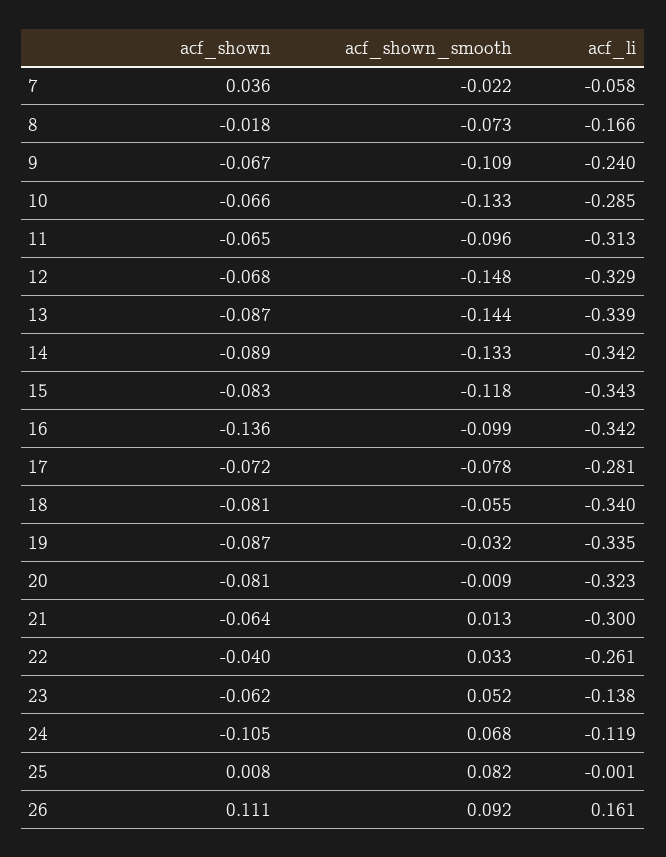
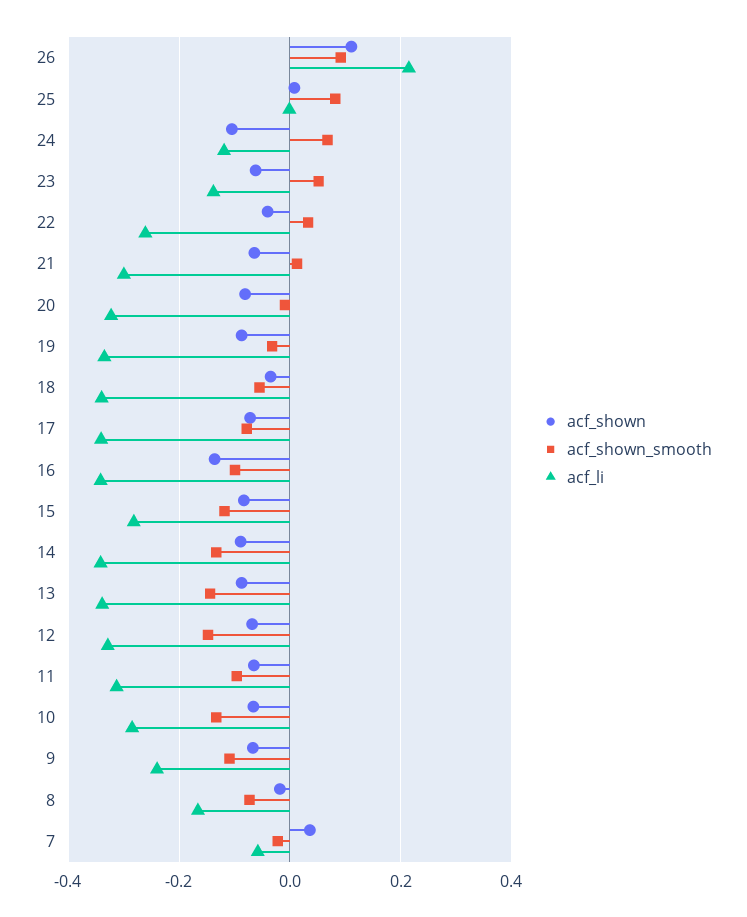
  {
    "acf_shown": {
      "7": 0.036,
      "8": -0.018,
      "9": -0.067,
      "10": -0.066,
      "11": -0.065,
      "12": -0.068,
      "13": -0.087,
      "14": -0.089,
      "15": -0.083,
      "16": -0.136,
      "17": -0.072,
-     "18": -0.081,
+     "18": -0.04,
      "19": -0.087,
      "20": -0.081,
      "21": -0.064,
      "22": -0.04,
      "23": -0.062,
      "24": -0.105,
      "25": 0.008,
      "26": 0.111
    },
    "acf_shown_smooth": {
      "7": -0.022,
      "8": -0.073,
      "9": -0.109,
      "10": -0.133,
      "11": -0.096,
      "12": -0.148,
      "13": -0.144,
      "14": -0.133,
      "15": -0.118,
      "16": -0.099,
      "17": -0.078,
      "18": -0.055,
      "19": -0.032,
      "20": -0.009,
      "21": 0.013,
      "22": 0.033,
      "23": 0.052,
      "24": 0.068,
      "25": 0.082,
      "26": 0.092
    },
    "acf_li": {
      "7": -0.058,
      "8": -0.166,
      "9": -0.24,
      "10": -0.285,
      "11": -0.313,
      "12": -0.329,
      "13": -0.339,
      "14": -0.342,
-     "15": -0.343,
+     "15": -0.28,
      "16": -0.342,
-     "17": -0.281,
+     "17": -0.34,
      "18": -0.34,
      "19": -0.335,
      "20": -0.323,
      "21": -0.3,
      "22": -0.261,
      "23": -0.138,
      "24": -0.119,
      "25": -0.001,
-     "26": 0.161
+     "26": 0.22
    }
  }

